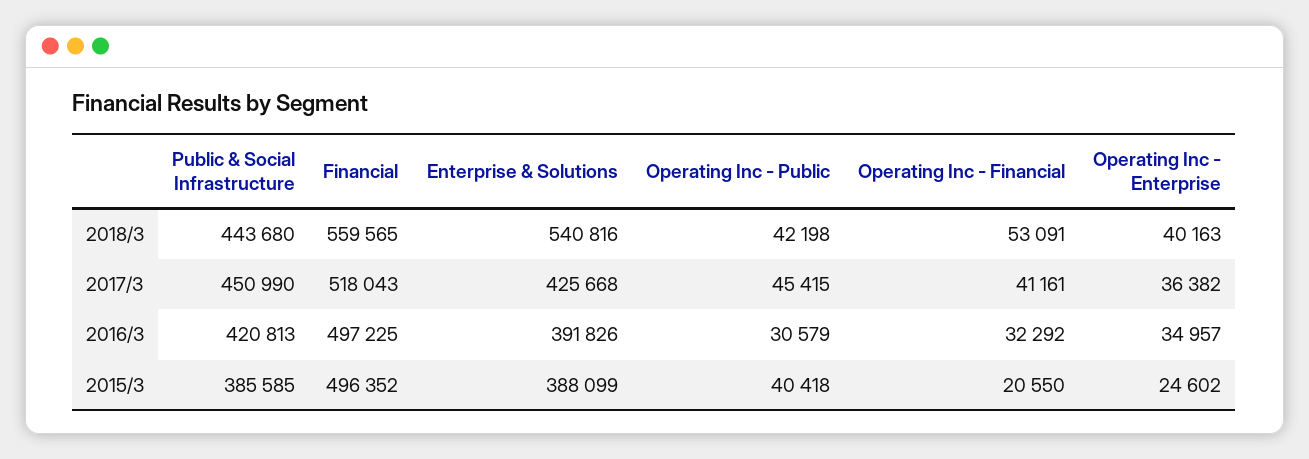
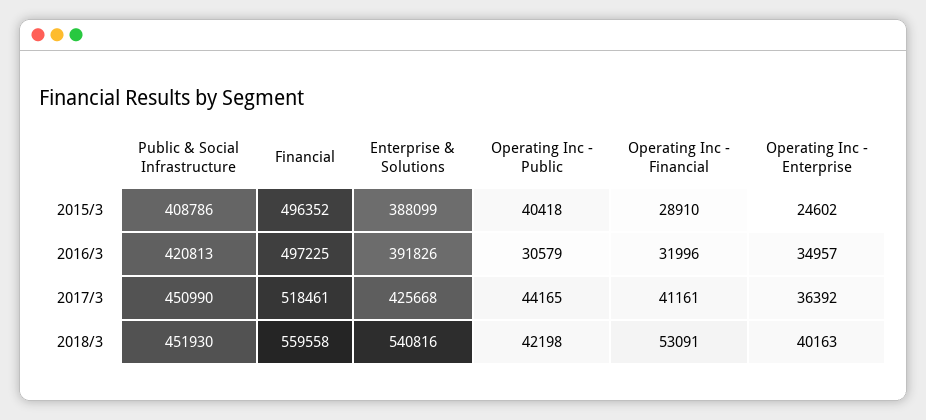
  {
    "Public & Social Infrastructure": {
-     "2018/3": 443680,
+     "2018/3": 451930,
      "2017/3": 450990,
      "2016/3": 420813,
-     "2015/3": 385585
+     "2015/3": 408786
    },
    "Financial": {
-     "2018/3": 559565,
+     "2018/3": 559558,
-     "2017/3": 518043,
+     "2017/3": 518461,
      "2016/3": 497225,
      "2015/3": 496352
    },
    "Enterprise & Solutions": {
      "2018/3": 540816,
      "2017/3": 425668,
      "2016/3": 391826,
      "2015/3": 388099
    },
    "Operating Inc - Public": {
      "2018/3": 42198,
-     "2017/3": 45415,
+     "2017/3": 44165,
      "2016/3": 30579,
      "2015/3": 40418
    },
    "Operating Inc - Financial": {
      "2018/3": 53091,
      "2017/3": 41161,
-     "2016/3": 32292,
+     "2016/3": 31996,
-     "2015/3": 20550
+     "2015/3": 28910
    },
    "Operating Inc - Enterprise": {
      "2018/3": 40163,
-     "2017/3": 36382,
+     "2017/3": 36392,
      "2016/3": 34957,
      "2015/3": 24602
    }
  }

